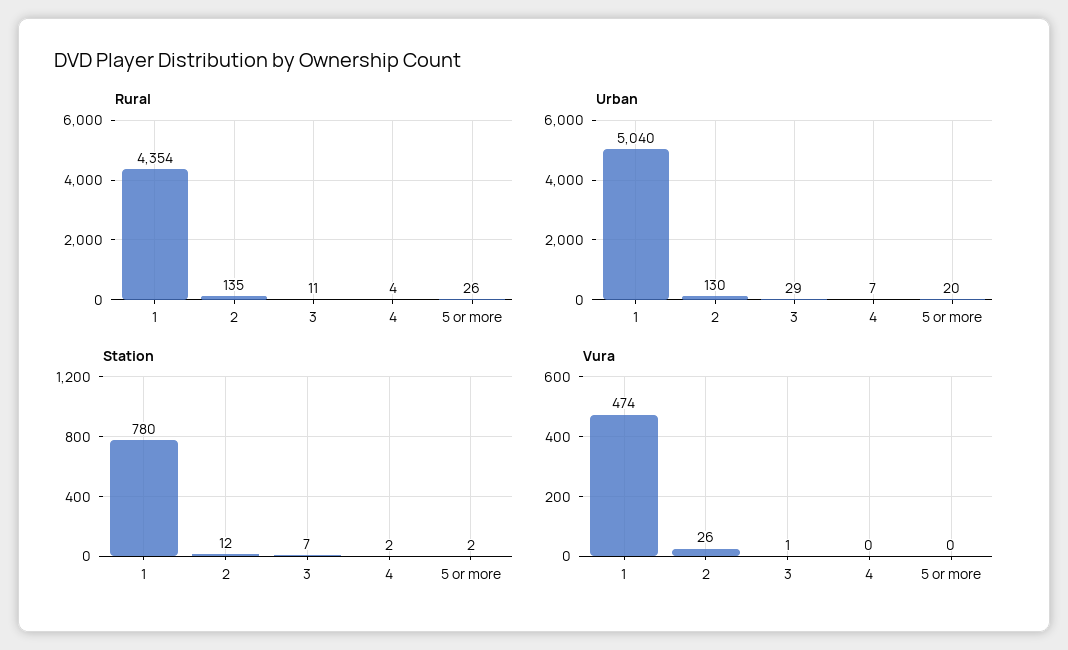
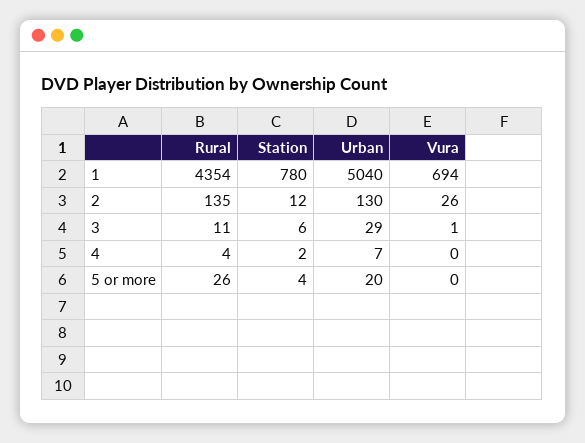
  {
    "Rural": {
      "1": 4354,
      "2": 135,
      "3": 11,
      "4": 4,
      "5 or more": 26
    },
    "Urban": {
      "1": 5040,
      "2": 130,
      "3": 29,
      "4": 7,
      "5 or more": 20
    },
    "Station": {
      "1": 780,
      "2": 12,
-     "3": 7,
+     "3": 6,
      "4": 2,
-     "5 or more": 2
+     "5 or more": 4
    },
    "Vura": {
-     "1": 474,
+     "1": 694,
      "2": 26,
      "3": 1,
      "4": 0,
      "5 or more": 0
    }
  }

